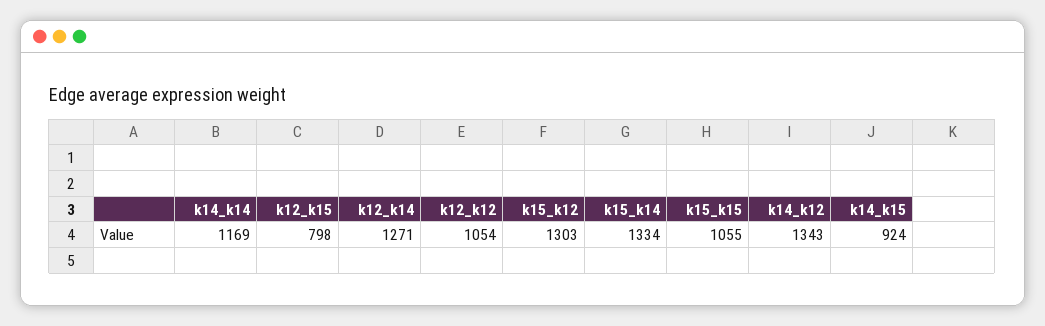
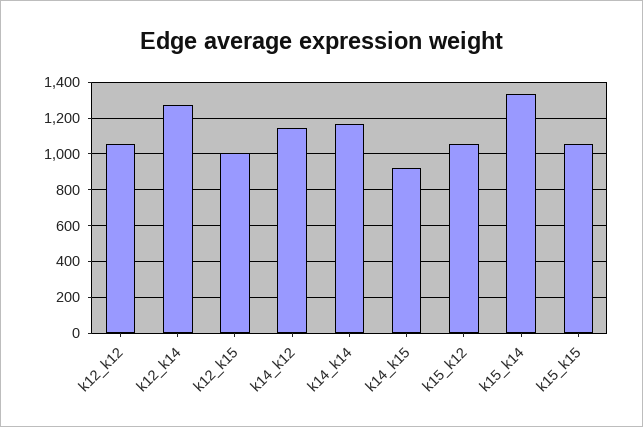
  {
    "k14_k14": 1169,
-   "k12_k15": 798,
+   "k12_k15": 1000,
    "k12_k14": 1271,
    "k12_k12": 1054,
-   "k15_k12": 1303,
+   "k15_k12": 1050,
    "k15_k14": 1334,
    "k15_k15": 1055,
-   "k14_k12": 1343,
+   "k14_k12": 1150,
    "k14_k15": 924
  }

